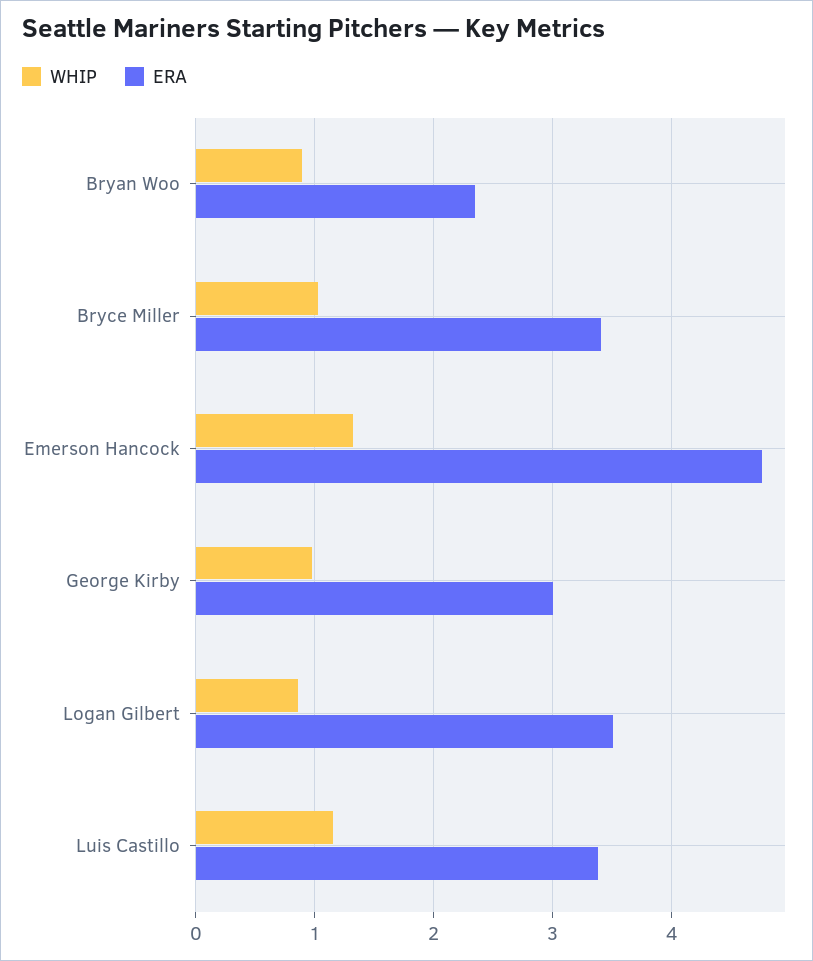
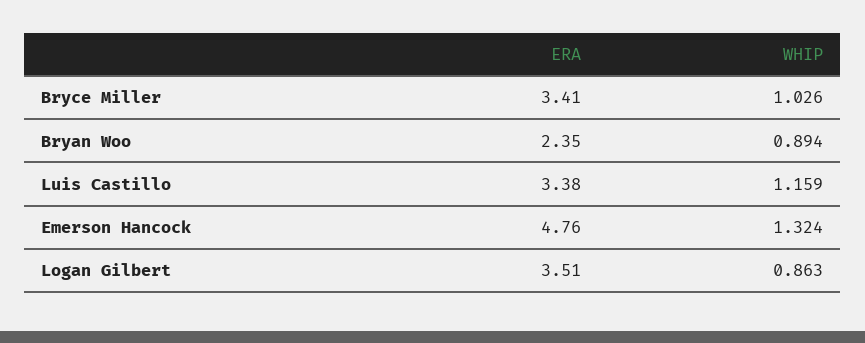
  {
    "WHIP": {
      "Bryan Woo": 0.894,
      "Bryce Miller": 1.026,
      "Emerson Hancock": 1.324,
-     "George Kirby": 1,
      "Logan Gilbert": 0.863,
      "Luis Castillo": 1.159
    },
    "ERA": {
      "Bryan Woo": 2.35,
      "Bryce Miller": 3.41,
      "Emerson Hancock": 4.76,
-     "George Kirby": 3,
      "Logan Gilbert": 3.51,
      "Luis Castillo": 3.38
    }
  }

